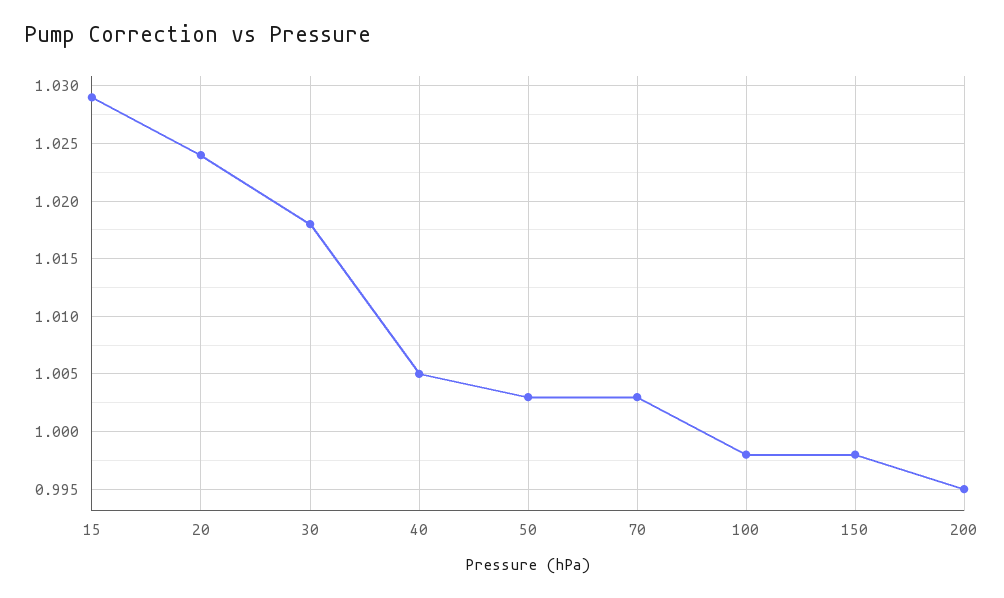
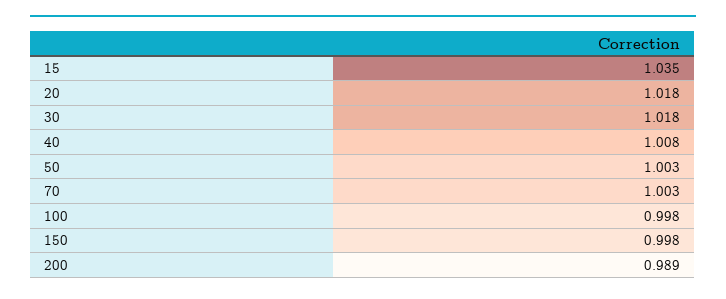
  {
-   "15": 1.029,
+   "15": 1.035,
-   "20": 1.024,
+   "20": 1.018,
    "30": 1.018,
-   "40": 1.005,
+   "40": 1.008,
    "50": 1.003,
    "70": 1.003,
    "100": 0.998,
    "150": 0.998,
-   "200": 0.995
+   "200": 0.989
  }

